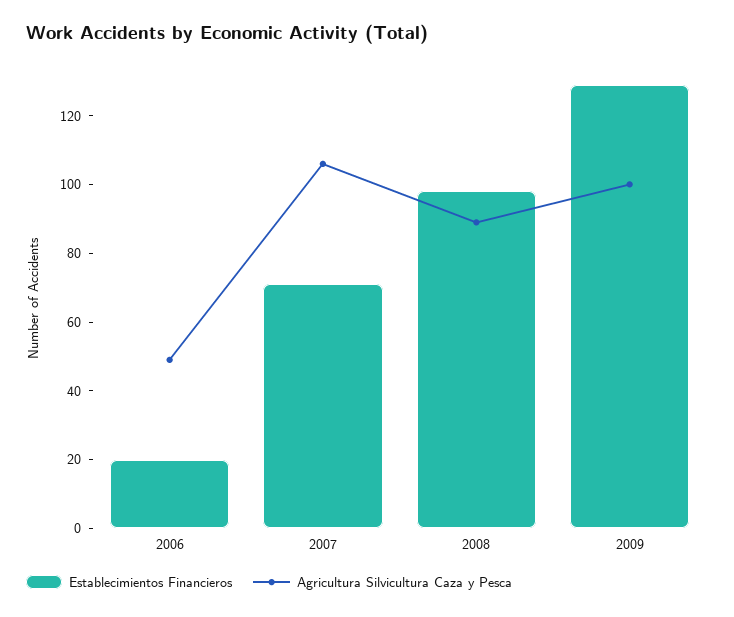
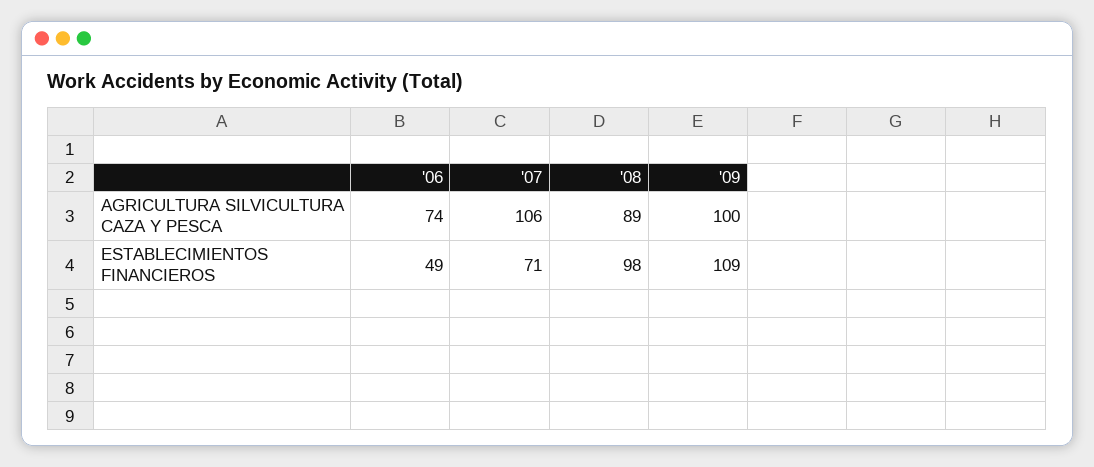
  {
    "Establecimientos Financieros": {
-     "2006": 20,
+     "2006": 49,
      "2007": 71,
      "2008": 98,
-     "2009": 130
+     "2009": 109
    },
    "Agricultura Silvicultura Caza y Pesca": {
-     "2006": 50,
+     "2006": 74,
      "2007": 106,
      "2008": 89,
      "2009": 100
    }
  }

